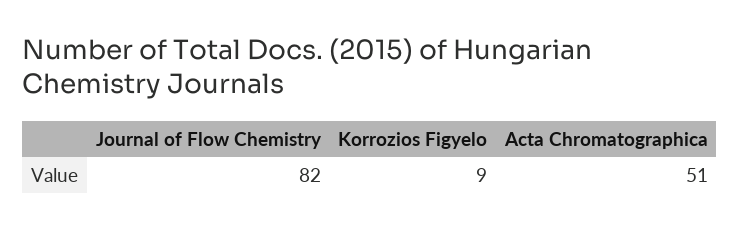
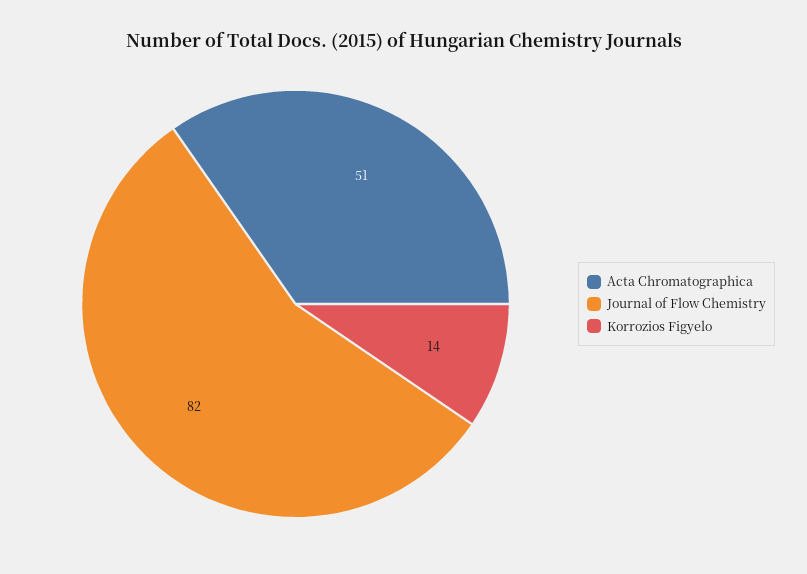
  {
    "Journal of Flow Chemistry": 82,
-   "Korrozios Figyelo": 9,
+   "Korrozios Figyelo": 14,
    "Acta Chromatographica": 51
  }

